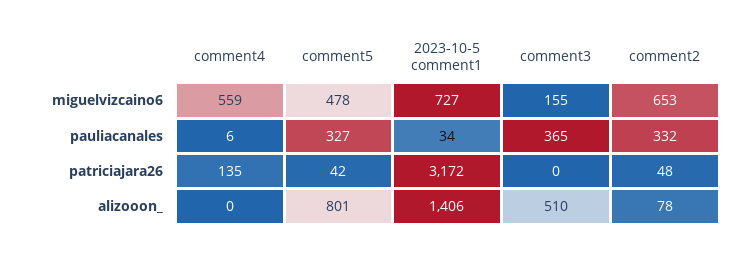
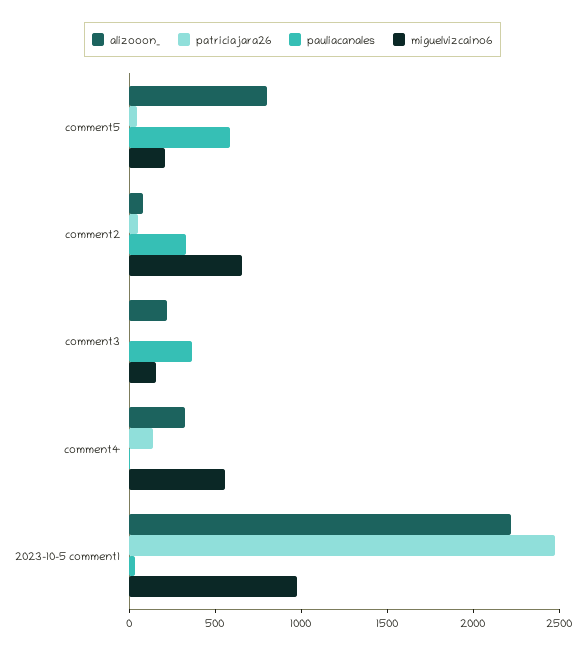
  {
    "miguelvizcaino6": {
      "comment4": 559,
-     "comment5": 478,
+     "comment5": 200,
-     "2023-10-5 comment1": 727,
+     "2023-10-5 comment1": 1000,
      "comment3": 155,
      "comment2": 653
    },
    "pauliacanales": {
      "comment4": 6,
-     "comment5": 327,
+     "comment5": 600,
      "2023-10-5 comment1": 34,
      "comment3": 365,
      "comment2": 332
    },
    "patriciajara26": {
      "comment4": 135,
      "comment5": 42,
-     "2023-10-5 comment1": 3172,
+     "2023-10-5 comment1": 2500,
      "comment3": 0,
      "comment2": 48
    },
    "alizooon_": {
-     "comment4": 0,
+     "comment4": 300,
      "comment5": 801,
-     "2023-10-5 comment1": 1406,
+     "2023-10-5 comment1": 2200,
-     "comment3": 510,
+     "comment3": 200,
      "comment2": 78
    }
  }

